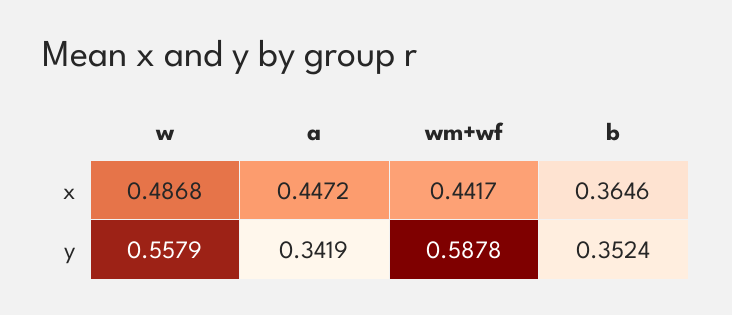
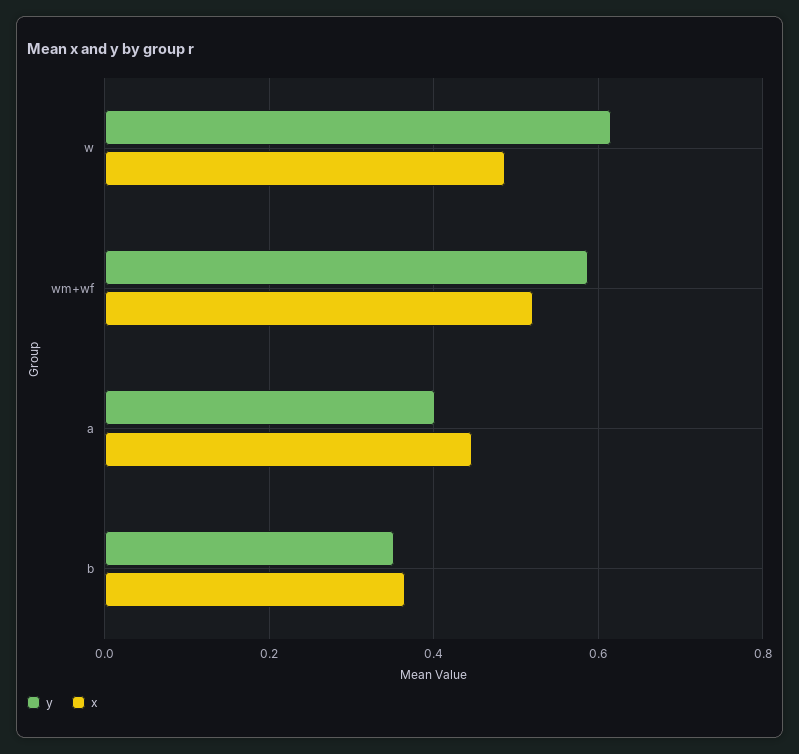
  {
    "x": {
      "w": 0.4868,
      "a": 0.4472,
-     "wm+wf": 0.4417,
+     "wm+wf": 0.52,
      "b": 0.3646
    },
    "y": {
-     "w": 0.5579,
+     "w": 0.62,
-     "a": 0.3419,
+     "a": 0.4,
      "wm+wf": 0.5878,
      "b": 0.3524
    }
  }

